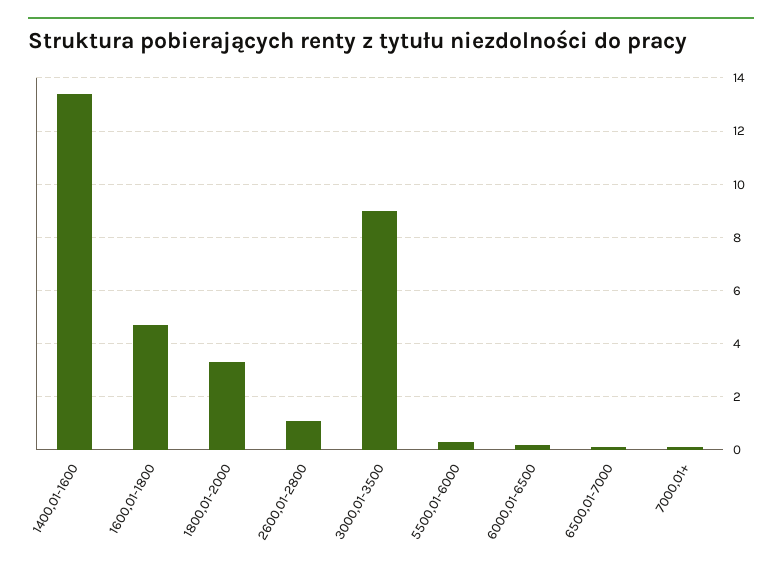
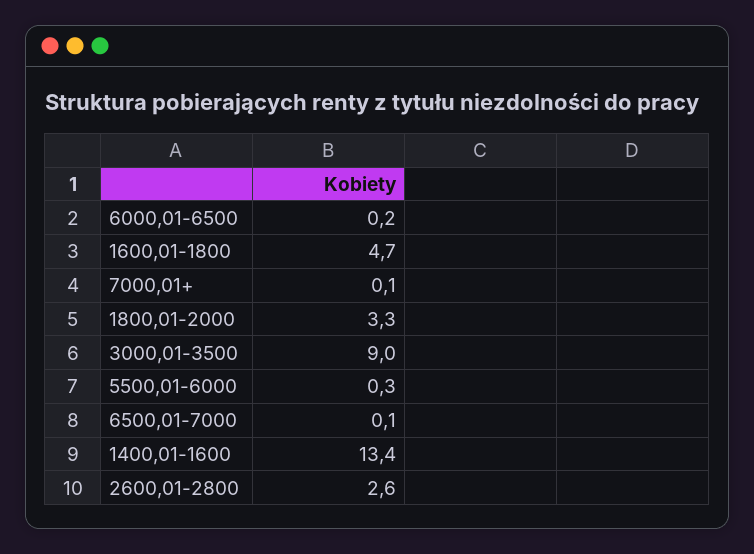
  {
    "1400,01-1600": 13.4,
    "1600,01-1800": 4.7,
    "1800,01-2000": 3.3,
-   "2600,01-2800": 1,
+   "2600,01-2800": 2.6,
    "3000,01-3500": 9,
    "5500,01-6000": 0.3,
    "6000,01-6500": 0.2,
    "6500,01-7000": 0.1,
    "7000,01+": 0.1
  }

